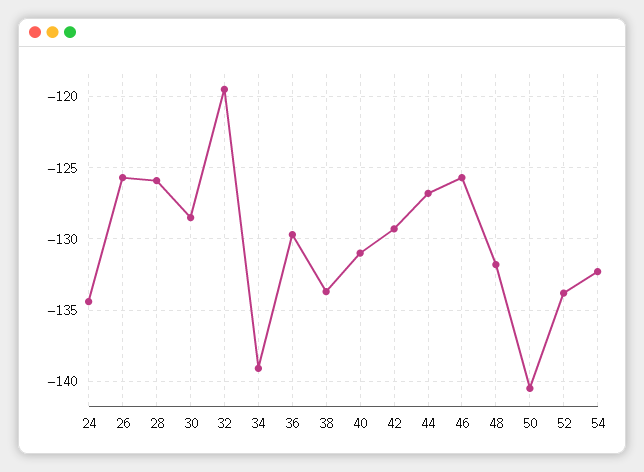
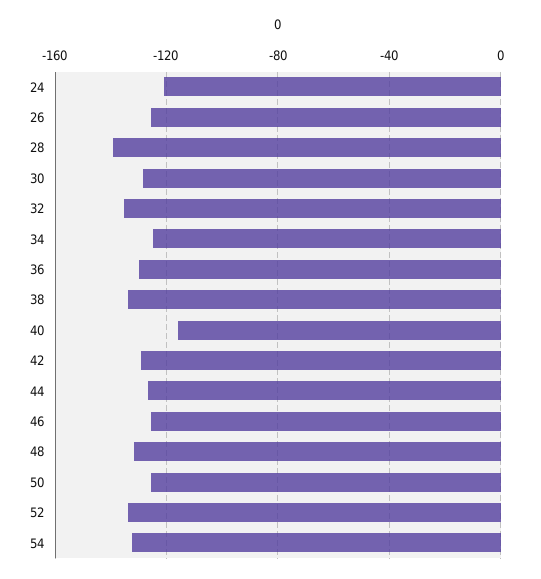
  {
-   "24": -134.5,
+   "24": -120,
    "26": -125.5,
-   "28": -126,
+   "28": -140,
    "30": -128.5,
-   "32": -119.5,
+   "32": -135,
-   "34": -139,
+   "34": -125,
    "36": -129.5,
    "38": -133.5,
-   "40": -131,
+   "40": -115,
    "42": -129.5,
    "44": -127,
    "46": -125.5,
    "48": -132,
-   "50": -140.5,
+   "50": -125,
    "52": -134,
    "54": -132.5
  }

